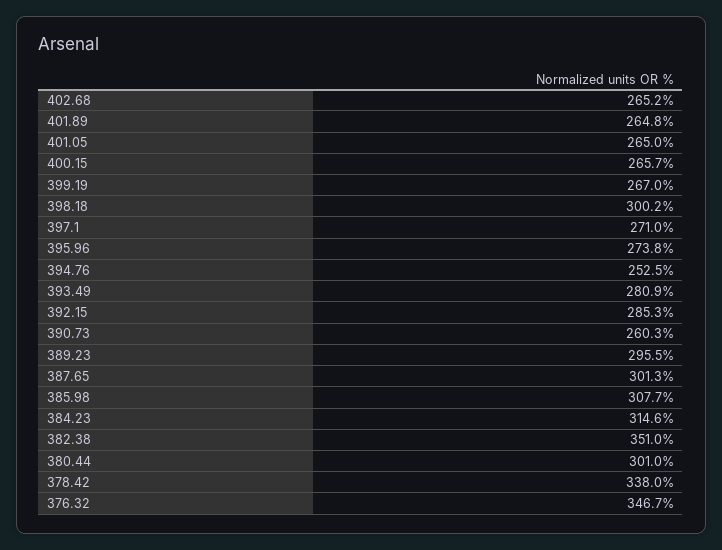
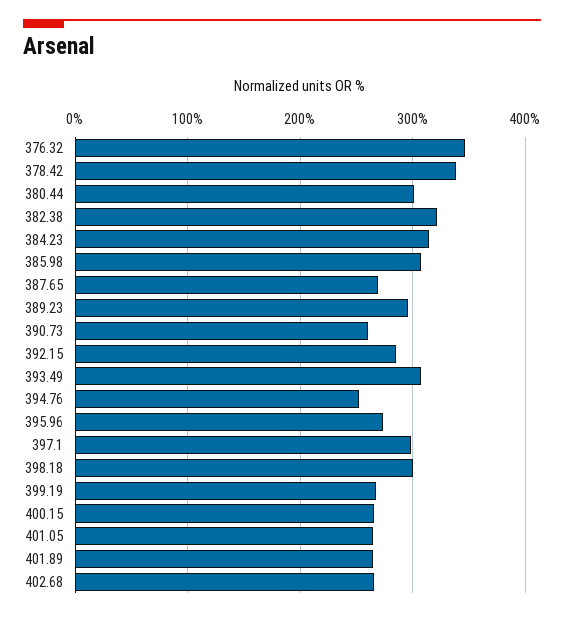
  {
    "402.68": 265.2,
    "401.89": 264.8,
    "401.05": 265,
    "400.15": 265.7,
    "399.19": 267,
    "398.18": 300.2,
-   "397.1": 271,
+   "397.1": 300,
    "395.96": 273.8,
    "394.76": 252.5,
-   "393.49": 280.9,
+   "393.49": 310,
    "392.15": 285.3,
    "390.73": 260.3,
    "389.23": 295.5,
-   "387.65": 301.3,
+   "387.65": 270,
    "385.98": 307.7,
    "384.23": 314.6,
-   "382.38": 351,
+   "382.38": 320,
    "380.44": 301,
    "378.42": 338,
    "376.32": 346.7
  }

